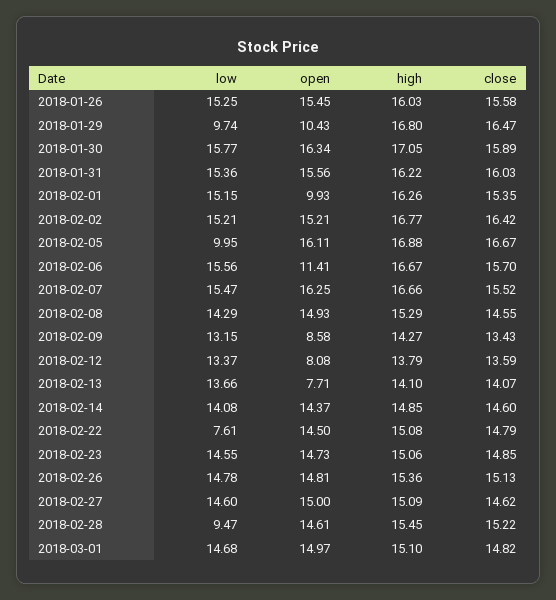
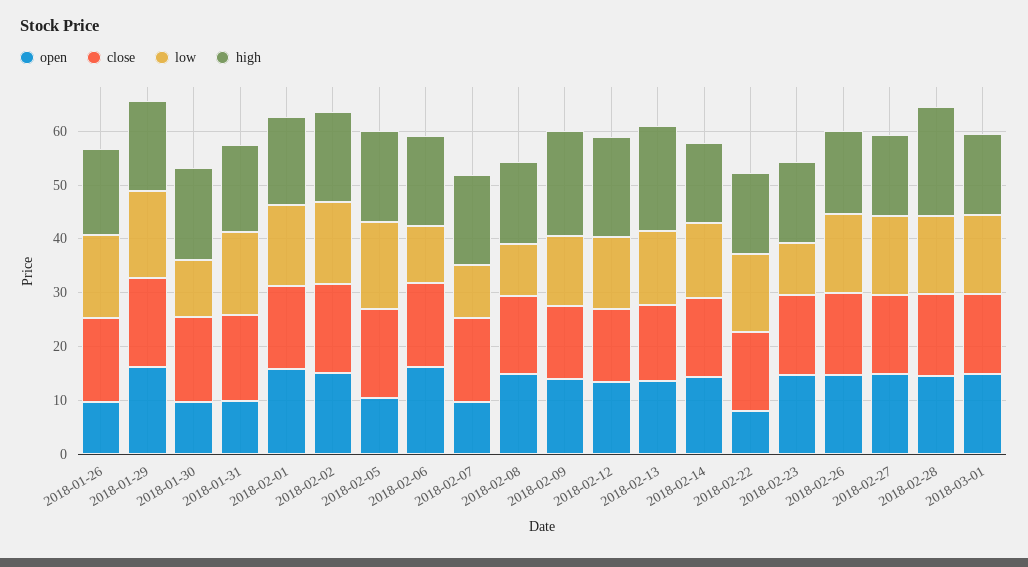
  {
    "low": {
      "2018-01-26": 15.25,
-     "2018-01-29": 9.74,
+     "2018-01-29": 16,
-     "2018-01-30": 15.77,
+     "2018-01-30": 10,
      "2018-01-31": 15.36,
      "2018-02-01": 15.15,
      "2018-02-02": 15.21,
-     "2018-02-05": 9.95,
+     "2018-02-05": 16,
-     "2018-02-06": 15.56,
+     "2018-02-06": 10,
-     "2018-02-07": 15.47,
+     "2018-02-07": 10,
-     "2018-02-08": 14.29,
+     "2018-02-08": 10,
      "2018-02-09": 13.15,
      "2018-02-12": 13.37,
      "2018-02-13": 13.66,
      "2018-02-14": 14.08,
-     "2018-02-22": 7.61,
+     "2018-02-22": 14,
-     "2018-02-23": 14.55,
+     "2018-02-23": 10,
      "2018-02-26": 14.78,
      "2018-02-27": 14.6,
-     "2018-02-28": 9.47,
+     "2018-02-28": 14,
      "2018-03-01": 14.68
    },
    "open": {
-     "2018-01-26": 15.45,
+     "2018-01-26": 10,
-     "2018-01-29": 10.43,
+     "2018-01-29": 16,
-     "2018-01-30": 16.34,
+     "2018-01-30": 10,
-     "2018-01-31": 15.56,
+     "2018-01-31": 10,
-     "2018-02-01": 9.93,
+     "2018-02-01": 16,
      "2018-02-02": 15.21,
-     "2018-02-05": 16.11,
+     "2018-02-05": 10,
-     "2018-02-06": 11.41,
+     "2018-02-06": 16,
-     "2018-02-07": 16.25,
+     "2018-02-07": 10,
      "2018-02-08": 14.93,
-     "2018-02-09": 8.58,
+     "2018-02-09": 14,
-     "2018-02-12": 8.08,
+     "2018-02-12": 14,
-     "2018-02-13": 7.71,
+     "2018-02-13": 14,
      "2018-02-14": 14.37,
-     "2018-02-22": 14.5,
+     "2018-02-22": 8,
      "2018-02-23": 14.73,
      "2018-02-26": 14.81,
      "2018-02-27": 15,
      "2018-02-28": 14.61,
      "2018-03-01": 14.97
    },
    "high": {
      "2018-01-26": 16.03,
      "2018-01-29": 16.8,
      "2018-01-30": 17.05,
      "2018-01-31": 16.22,
      "2018-02-01": 16.26,
      "2018-02-02": 16.77,
      "2018-02-05": 16.88,
      "2018-02-06": 16.67,
      "2018-02-07": 16.66,
      "2018-02-08": 15.29,
-     "2018-02-09": 14.27,
+     "2018-02-09": 20,
-     "2018-02-12": 13.79,
+     "2018-02-12": 18,
-     "2018-02-13": 14.1,
+     "2018-02-13": 20,
      "2018-02-14": 14.85,
      "2018-02-22": 15.08,
      "2018-02-23": 15.06,
      "2018-02-26": 15.36,
      "2018-02-27": 15.09,
-     "2018-02-28": 15.45,
+     "2018-02-28": 20,
      "2018-03-01": 15.1
    },
    "close": {
      "2018-01-26": 15.58,
      "2018-01-29": 16.47,
      "2018-01-30": 15.89,
      "2018-01-31": 16.03,
      "2018-02-01": 15.35,
      "2018-02-02": 16.42,
      "2018-02-05": 16.67,
      "2018-02-06": 15.7,
      "2018-02-07": 15.52,
      "2018-02-08": 14.55,
      "2018-02-09": 13.43,
      "2018-02-12": 13.59,
      "2018-02-13": 14.07,
      "2018-02-14": 14.6,
      "2018-02-22": 14.79,
      "2018-02-23": 14.85,
      "2018-02-26": 15.13,
      "2018-02-27": 14.62,
      "2018-02-28": 15.22,
      "2018-03-01": 14.82
    }
  }

